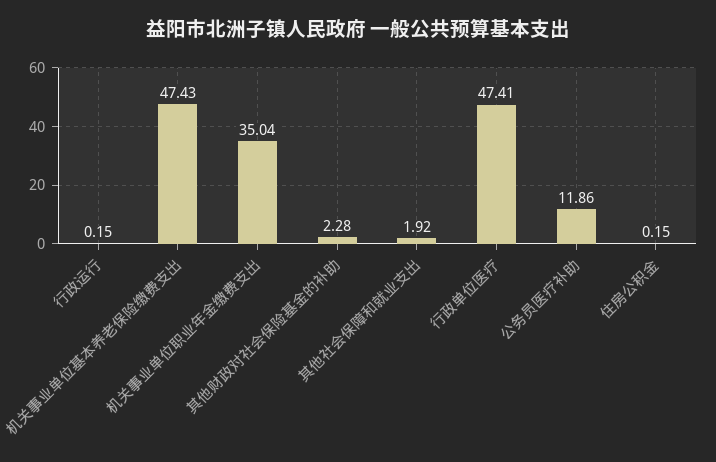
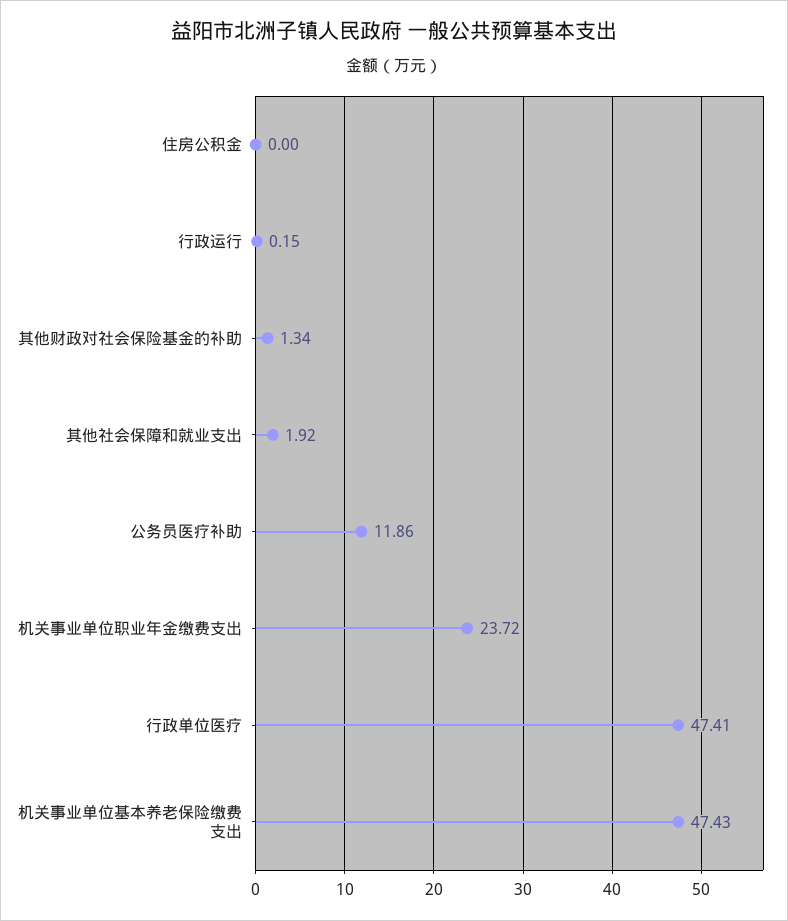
  {
    "行政运行": 0.15,
    "机关事业单位基本养老保险缴费支出": 47.43,
-   "机关事业单位职业年金缴费支出": 35.04,
+   "机关事业单位职业年金缴费支出": 23.72,
-   "其他财政对社会保险基金的补助": 2.28,
+   "其他财政对社会保险基金的补助": 1.34,
    "其他社会保障和就业支出": 1.92,
    "行政单位医疗": 47.41,
    "公务员医疗补助": 11.86,
-   "住房公积金": 0.15
+   "住房公积金": 0
  }

